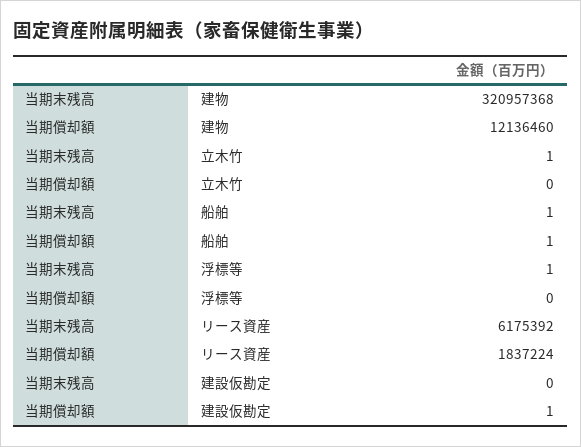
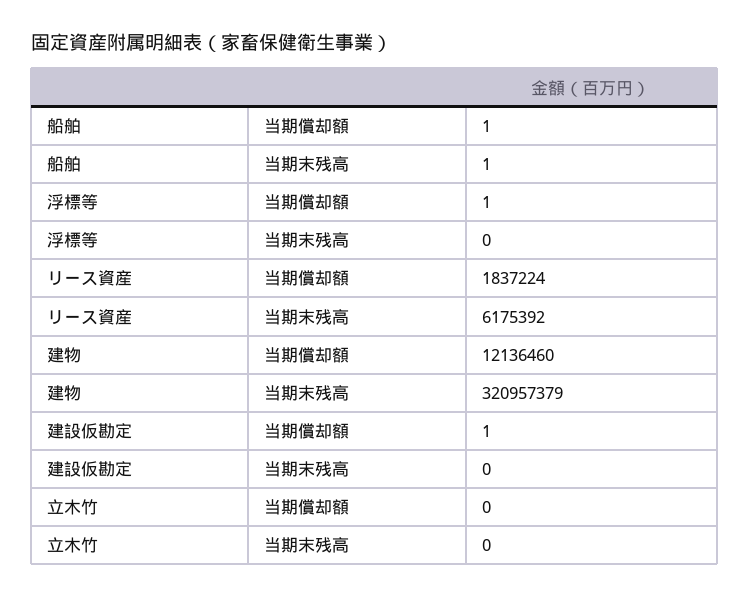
  {
    "当期末残高": {
-     "建物": 320957368,
+     "建物": 320957379,
-     "立木竹": 1,
+     "立木竹": 0,
      "船舶": 1,
-     "浮標等": 1,
+     "浮標等": 0,
      "リース資産": 6175392,
      "建設仮勘定": 0
    },
    "当期償却額": {
      "建物": 12136460,
      "立木竹": 0,
      "船舶": 1,
-     "浮標等": 0,
+     "浮標等": 1,
      "リース資産": 1837224,
      "建設仮勘定": 1
    }
  }

